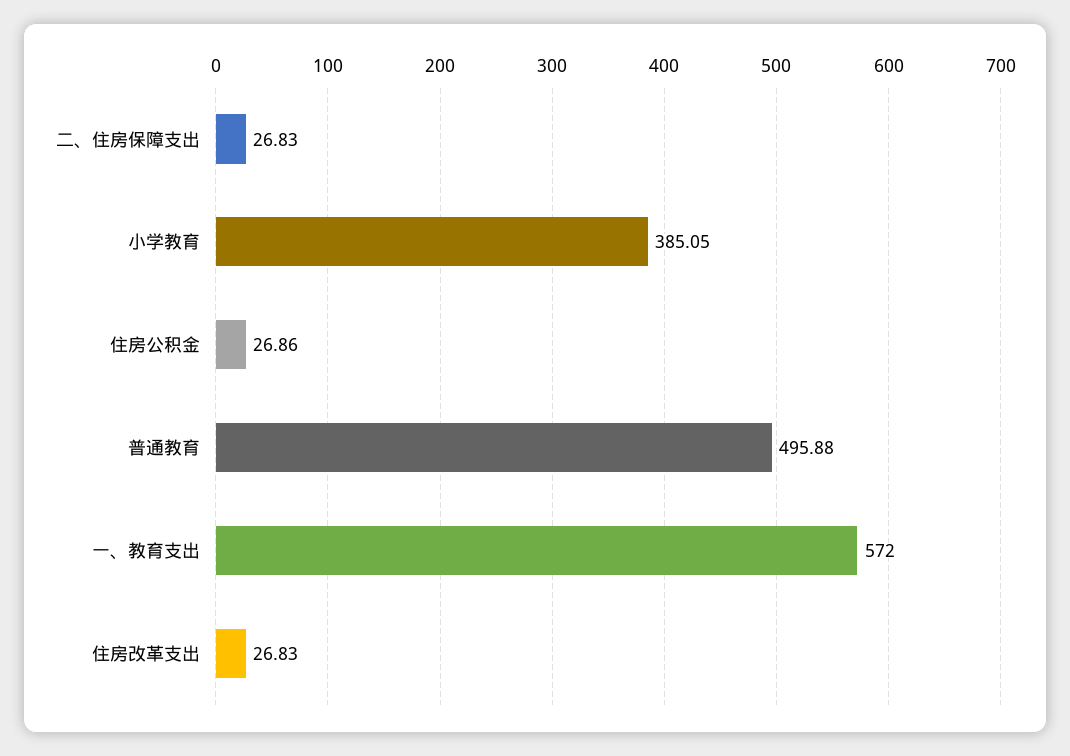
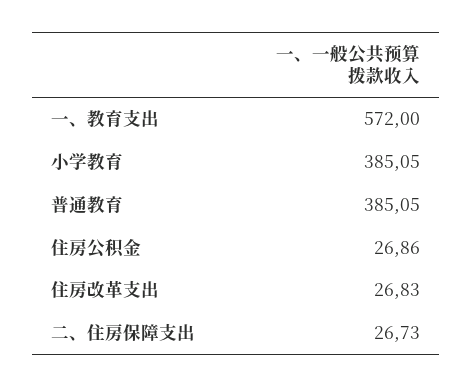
  {
-   "二、住房保障支出": 26.83,
+   "二、住房保障支出": 26.73,
    "小学教育": 385.05,
    "住房公积金": 26.86,
-   "普通教育": 495.88,
+   "普通教育": 385.05,
    "一、教育支出": 572,
    "住房改革支出": 26.83
  }

